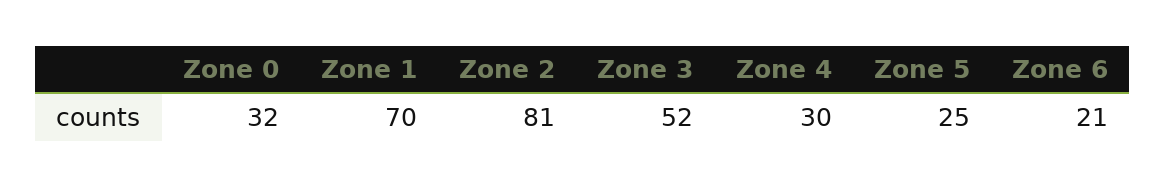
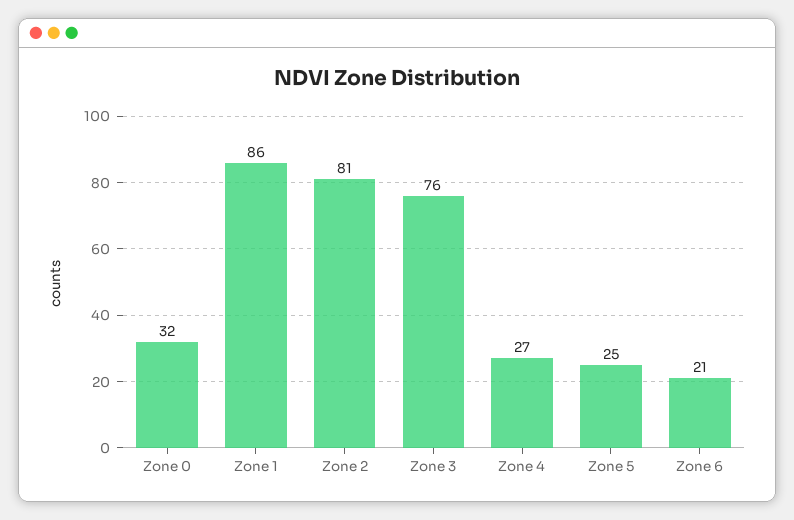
  {
    "Zone 0": 32,
-   "Zone 1": 70,
+   "Zone 1": 86,
    "Zone 2": 81,
-   "Zone 3": 52,
+   "Zone 3": 76,
-   "Zone 4": 30,
+   "Zone 4": 27,
    "Zone 5": 25,
    "Zone 6": 21
  }

